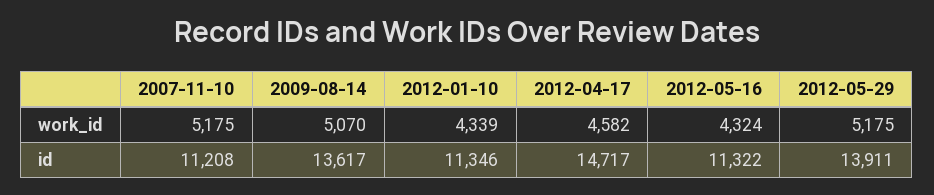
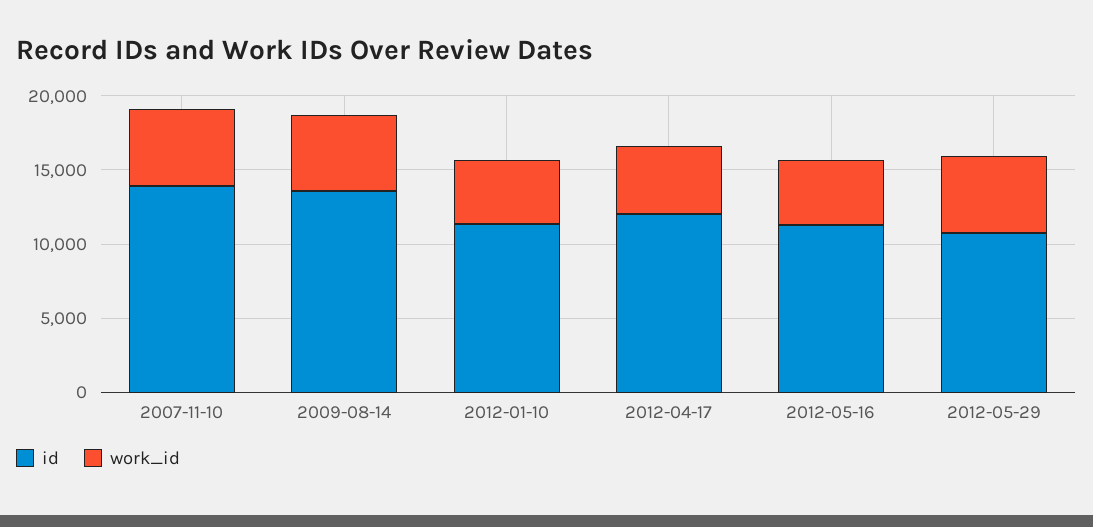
  {
    "work_id": {
      "2007-11-10": 5175,
      "2009-08-14": 5070,
      "2012-01-10": 4339,
      "2012-04-17": 4582,
      "2012-05-16": 4324,
      "2012-05-29": 5175
    },
    "id": {
-     "2007-11-10": 11208,
+     "2007-11-10": 14000,
      "2009-08-14": 13617,
      "2012-01-10": 11346,
-     "2012-04-17": 14717,
+     "2012-04-17": 12000,
      "2012-05-16": 11322,
-     "2012-05-29": 13911
+     "2012-05-29": 11000
    }
  }

